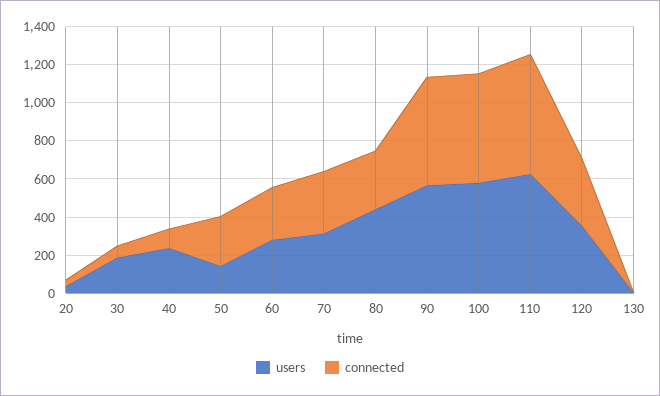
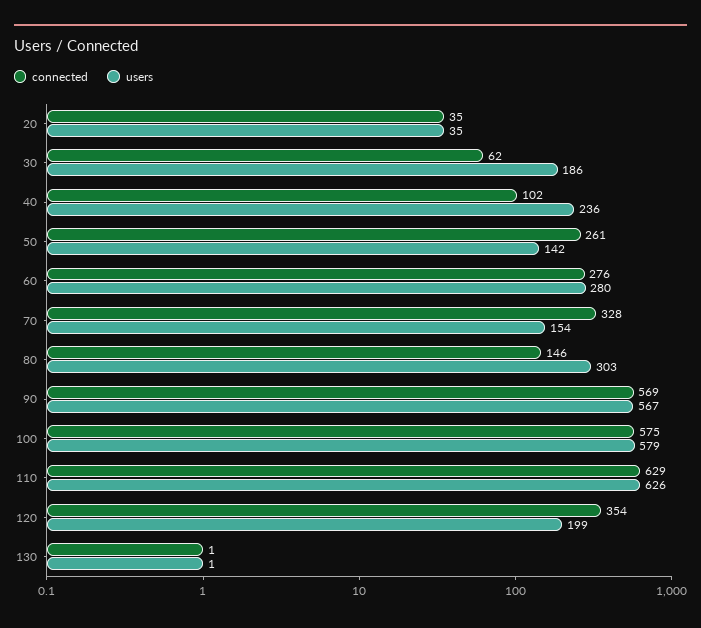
  {
    "users": {
      "20": 35,
      "30": 186,
      "40": 236,
      "50": 142,
      "60": 280,
-     "70": 300,
+     "70": 154,
-     "80": 450,
+     "80": 303,
      "90": 567,
      "100": 579,
      "110": 626,
-     "120": 350,
+     "120": 199,
      "130": 1
    },
    "connected": {
      "20": 35,
      "30": 62,
      "40": 102,
      "50": 261,
      "60": 276,
      "70": 328,
-     "80": 300,
+     "80": 146,
      "90": 569,
      "100": 575,
      "110": 629,
      "120": 354,
      "130": 1
    }
  }

